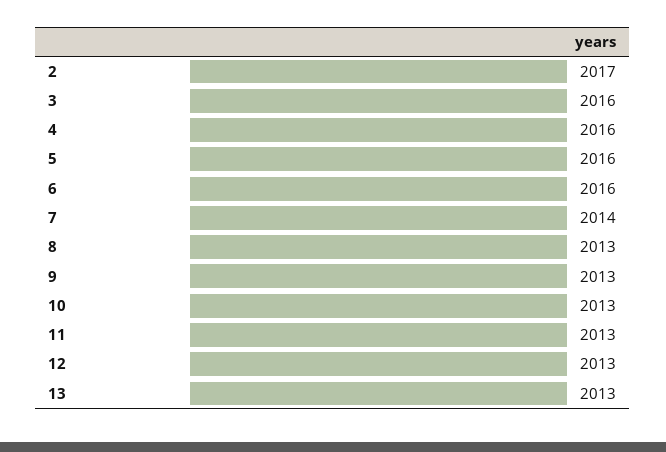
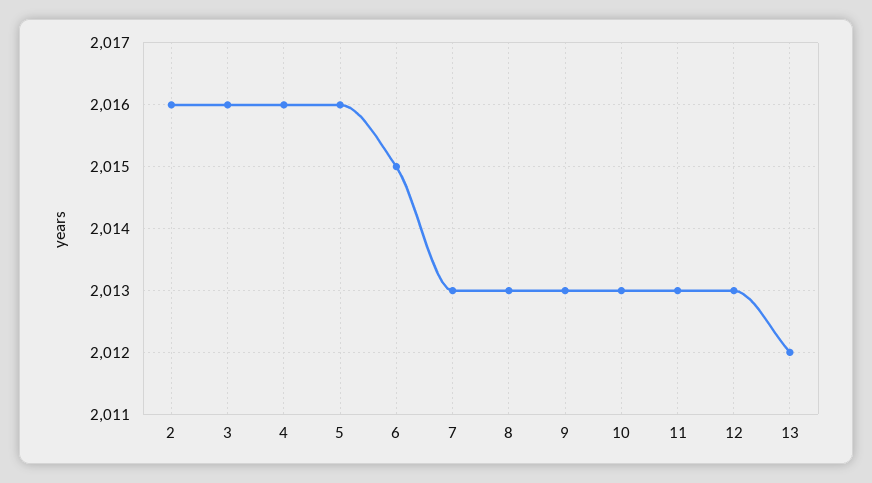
  {
-   "2": 2017,
+   "2": 2016,
    "3": 2016,
    "4": 2016,
    "5": 2016,
-   "6": 2016,
+   "6": 2015,
-   "7": 2014,
+   "7": 2013,
    "8": 2013,
    "9": 2013,
    "10": 2013,
    "11": 2013,
    "12": 2013,
-   "13": 2013
+   "13": 2012
  }

